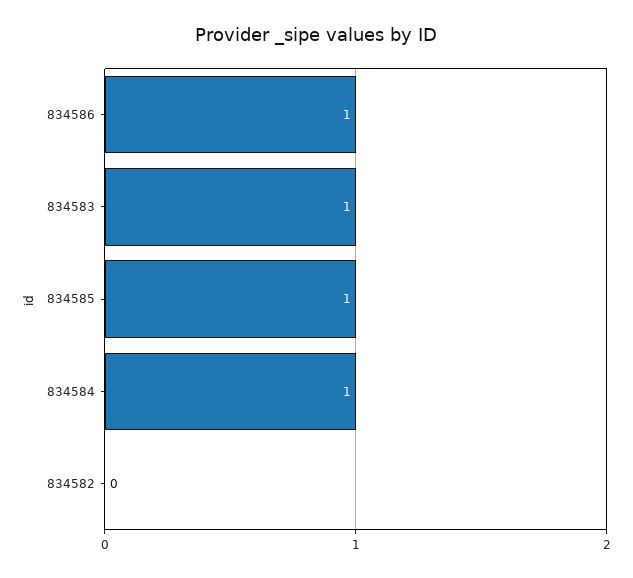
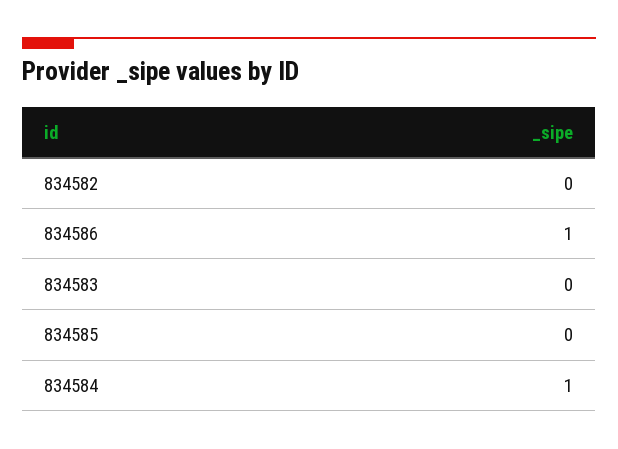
  {
    "834586": 1,
-   "834583": 1,
+   "834583": 0,
-   "834585": 1,
+   "834585": 0,
    "834584": 1,
    "834582": 0
  }

